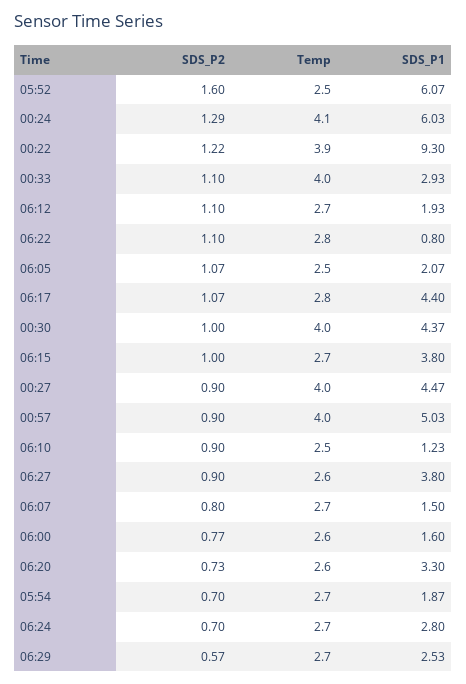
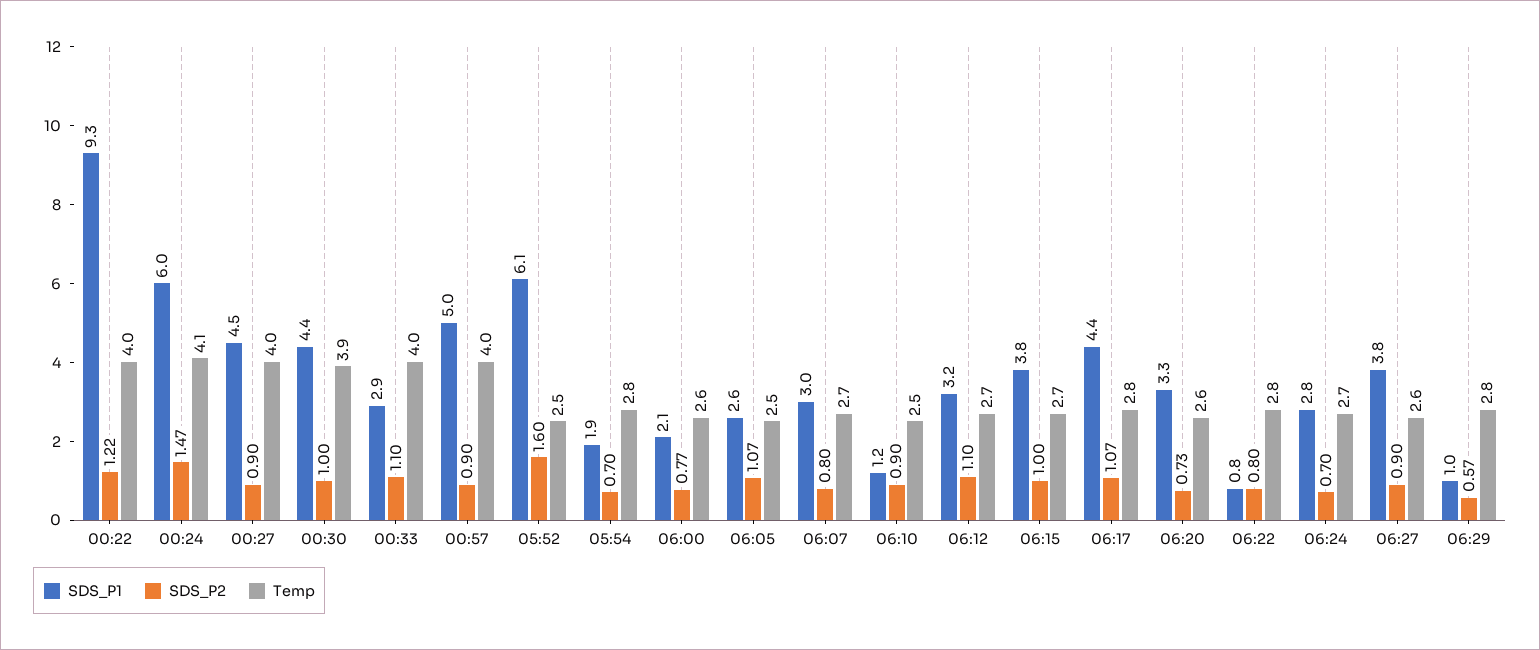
  {
    "SDS_P2": {
      "05:52": 1.6,
-     "00:24": 1.29,
+     "00:24": 1.47,
      "00:22": 1.22,
      "00:33": 1.1,
      "06:12": 1.1,
-     "06:22": 1.1,
+     "06:22": 0.8,
      "06:05": 1.07,
      "06:17": 1.07,
      "00:30": 1,
      "06:15": 1,
      "00:27": 0.9,
      "00:57": 0.9,
      "06:10": 0.9,
      "06:27": 0.9,
      "06:07": 0.8,
      "06:00": 0.77,
      "06:20": 0.73,
      "05:54": 0.7,
      "06:24": 0.7,
      "06:29": 0.57
    },
    "Temp": {
      "05:52": 2.5,
      "00:24": 4.1,
-     "00:22": 3.9,
+     "00:22": 4,
      "00:33": 4,
      "06:12": 2.7,
      "06:22": 2.8,
      "06:05": 2.5,
      "06:17": 2.8,
-     "00:30": 4,
+     "00:30": 3.9,
      "06:15": 2.7,
      "00:27": 4,
      "00:57": 4,
      "06:10": 2.5,
      "06:27": 2.6,
      "06:07": 2.7,
      "06:00": 2.6,
      "06:20": 2.6,
-     "05:54": 2.7,
+     "05:54": 2.8,
      "06:24": 2.7,
-     "06:29": 2.7
+     "06:29": 2.8
    },
    "SDS_P1": {
      "05:52": 6.07,
      "00:24": 6.03,
      "00:22": 9.3,
      "00:33": 2.93,
-     "06:12": 1.93,
+     "06:12": 3.2,
      "06:22": 0.8,
-     "06:05": 2.07,
+     "06:05": 2.6,
      "06:17": 4.4,
      "00:30": 4.37,
      "06:15": 3.8,
      "00:27": 4.47,
      "00:57": 5.03,
      "06:10": 1.23,
      "06:27": 3.8,
-     "06:07": 1.5,
+     "06:07": 3,
-     "06:00": 1.6,
+     "06:00": 2.1,
      "06:20": 3.3,
      "05:54": 1.87,
      "06:24": 2.8,
-     "06:29": 2.53
+     "06:29": 1
    }
  }

